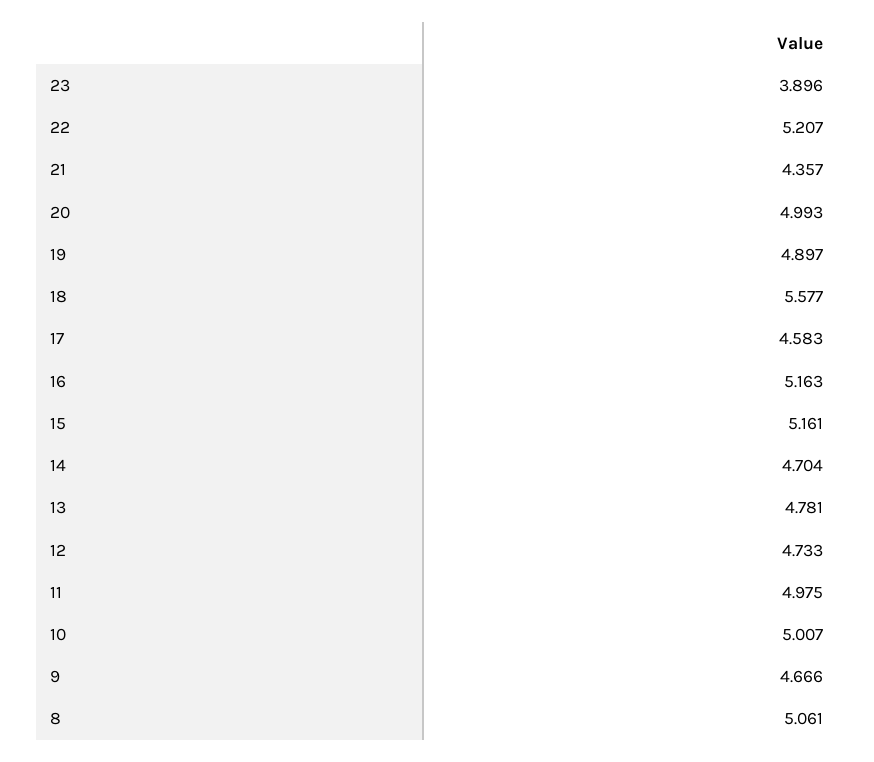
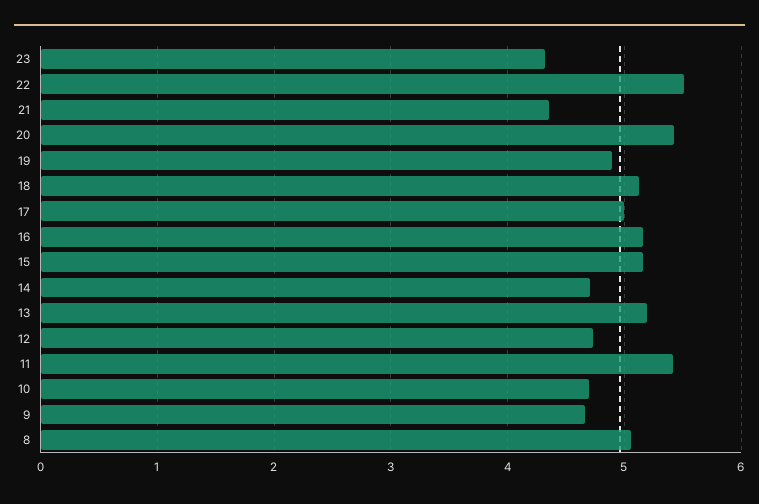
  {
-   "23": 3.896,
+   "23": 4.3,
-   "22": 5.207,
+   "22": 5.5,
    "21": 4.357,
-   "20": 4.993,
+   "20": 5.4,
    "19": 4.897,
-   "18": 5.577,
+   "18": 5.1,
-   "17": 4.583,
+   "17": 5,
    "16": 5.163,
    "15": 5.161,
    "14": 4.704,
-   "13": 4.781,
+   "13": 5.2,
    "12": 4.733,
-   "11": 4.975,
+   "11": 5.4,
-   "10": 5.007,
+   "10": 4.7,
    "9": 4.666,
    "8": 5.061
  }

